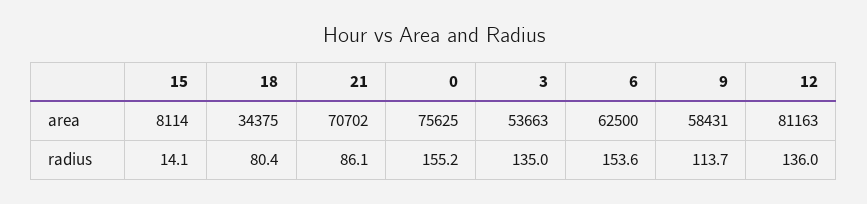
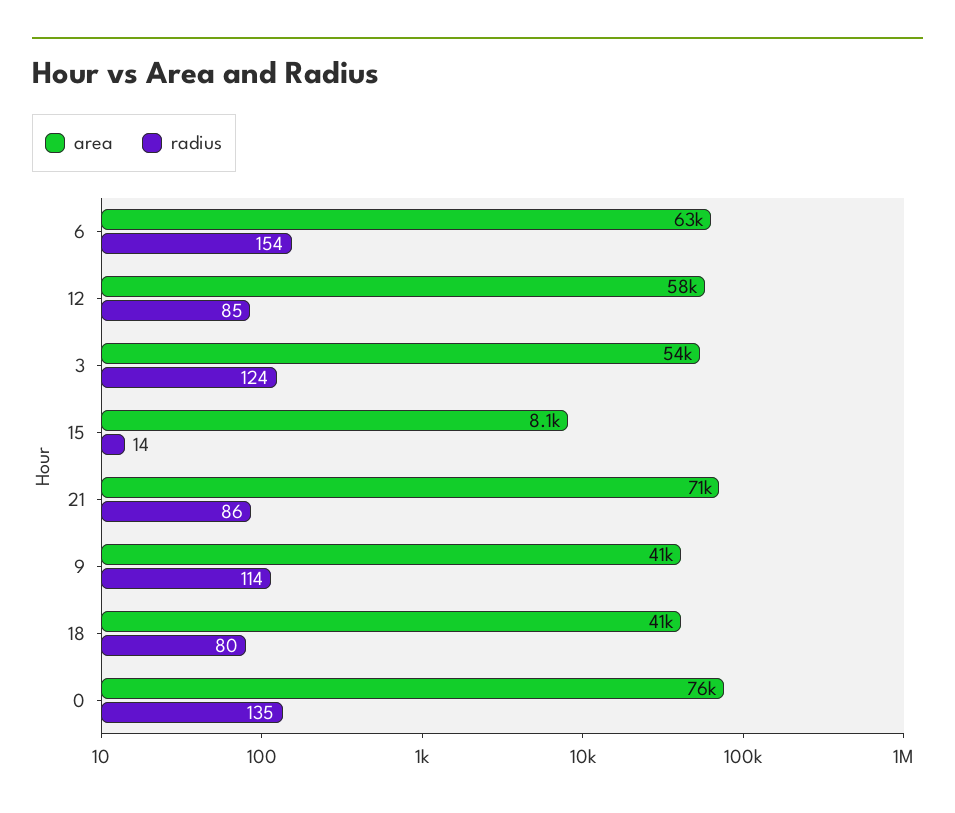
  {
    "area": {
      "15": 8114,
-     "18": 34375,
+     "18": 41000,
      "21": 70702,
      "0": 75625,
      "3": 53663,
      "6": 62500,
-     "9": 58431,
+     "9": 41000,
-     "12": 81163
+     "12": 58000
    },
    "radius": {
      "15": 14.1,
      "18": 80.4,
      "21": 86.1,
-     "0": 155.2,
+     "0": 135,
-     "3": 135,
+     "3": 124,
      "6": 153.6,
      "9": 113.7,
-     "12": 136
+     "12": 85
    }
  }

